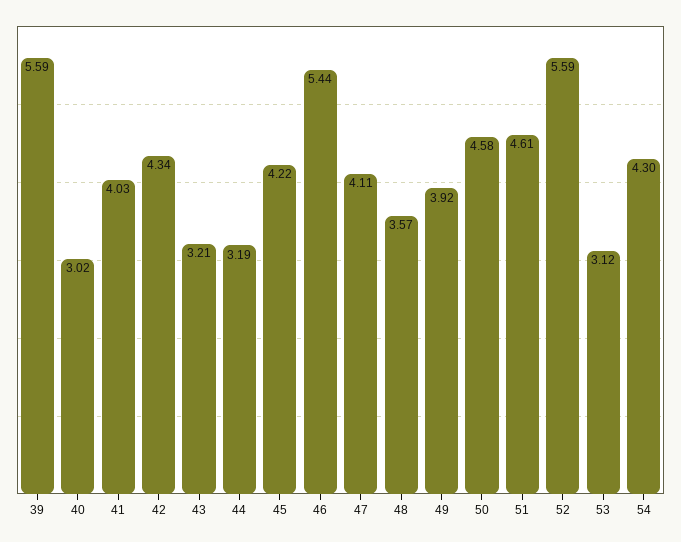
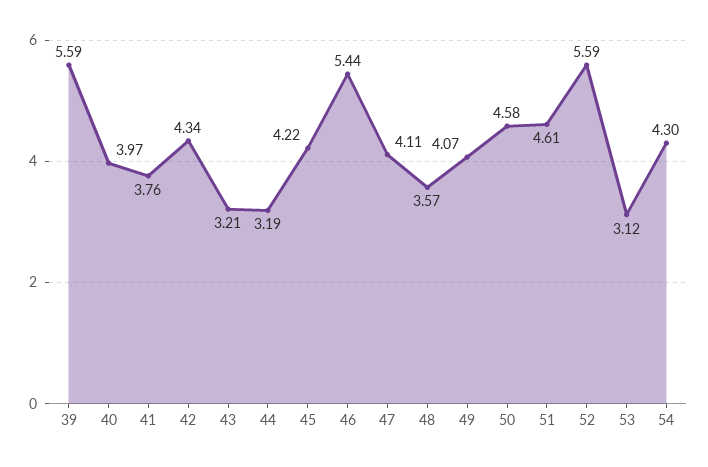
  {
    "39": 5.59,
-   "40": 3.02,
+   "40": 3.97,
-   "41": 4.03,
+   "41": 3.76,
    "42": 4.34,
    "43": 3.21,
    "44": 3.19,
    "45": 4.22,
    "46": 5.44,
    "47": 4.11,
    "48": 3.57,
-   "49": 3.92,
+   "49": 4.07,
    "50": 4.58,
    "51": 4.61,
    "52": 5.59,
    "53": 3.12,
    "54": 4.3
  }

